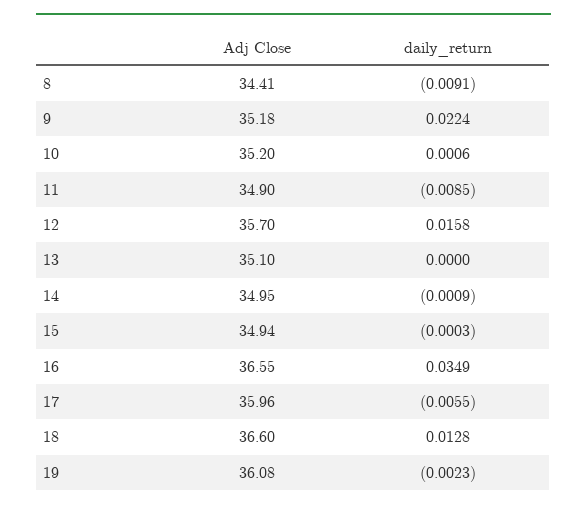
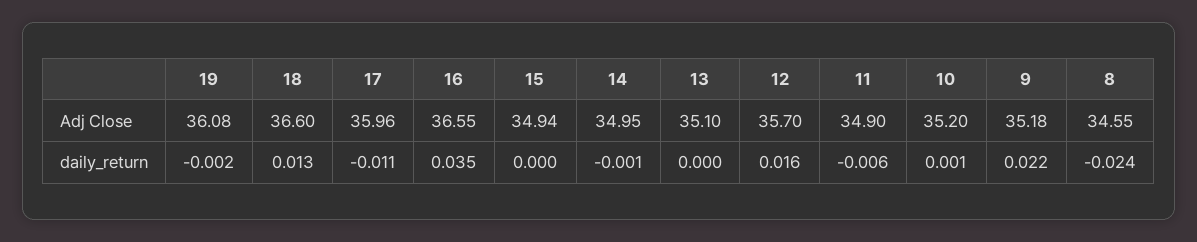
  {
    "Adj Close": {
-     "8": 34.41,
+     "8": 34.55,
      "9": 35.18,
      "10": 35.2,
      "11": 34.9,
      "12": 35.7,
      "13": 35.1,
      "14": 34.95,
      "15": 34.94,
      "16": 36.55,
      "17": 35.96,
      "18": 36.6,
      "19": 36.08
    },
    "daily_return": {
-     "8": -0.0091,
+     "8": -0.024,
      "9": 0.0224,
      "10": 0.0006,
-     "11": -0.0085,
+     "11": -0.006,
      "12": 0.0158,
      "13": 0,
      "14": -0.0009,
      "15": -0.0003,
      "16": 0.0349,
-     "17": -0.0055,
+     "17": -0.011,
      "18": 0.0128,
      "19": -0.0023
    }
  }

